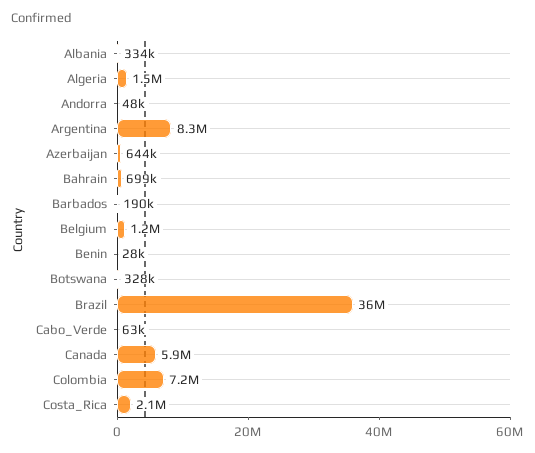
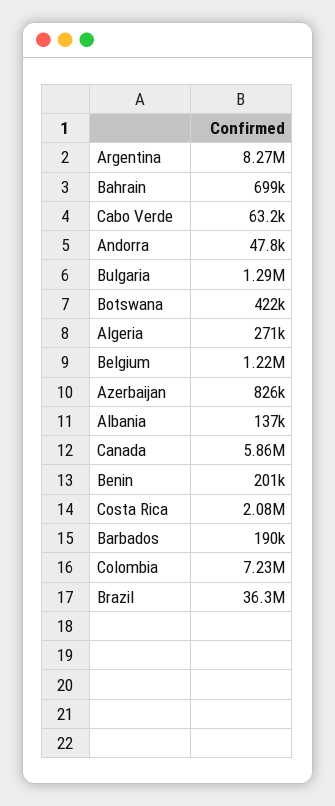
  {
-   "Albania": 334000,
+   "Albania": 137000,
-   "Algeria": 1500000,
+   "Algeria": 271000,
    "Andorra": 47800,
    "Argentina": 8270000,
-   "Azerbaijan": 644000,
+   "Azerbaijan": 826000,
    "Bahrain": 699000,
    "Barbados": 190000,
    "Belgium": 1220000,
-   "Benin": 28000,
+   "Benin": 201000,
-   "Botswana": 328000,
+   "Botswana": 422000,
    "Brazil": 36300000,
    "Cabo_Verde": 63200,
    "Canada": 5860000,
    "Colombia": 7230000,
-   "Costa_Rica": 2080000
+   "Costa_Rica": 2080000,
+   "Bulgaria": 1290000
  }

